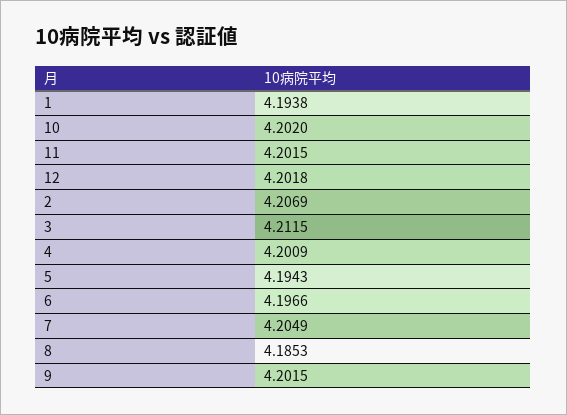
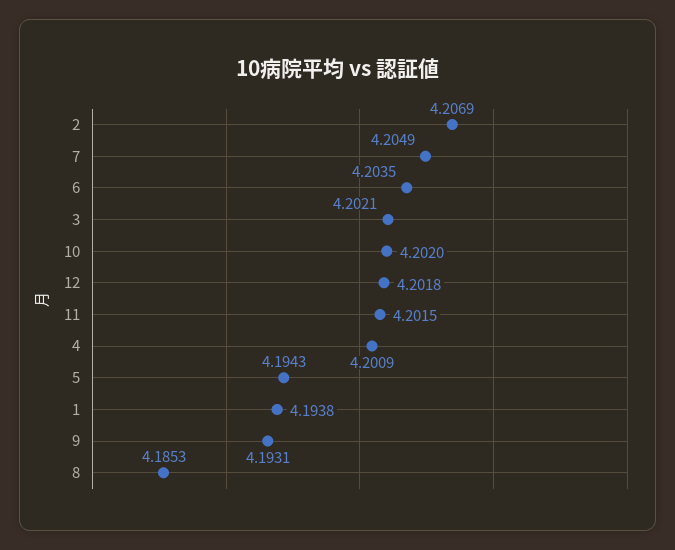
  {
    "1": 4.1938,
    "10": 4.202,
    "11": 4.2015,
    "12": 4.2018,
    "2": 4.2069,
-   "3": 4.2115,
+   "3": 4.2021,
    "4": 4.2009,
    "5": 4.1943,
-   "6": 4.1966,
+   "6": 4.2035,
    "7": 4.2049,
    "8": 4.1853,
-   "9": 4.2015
+   "9": 4.1931
  }

